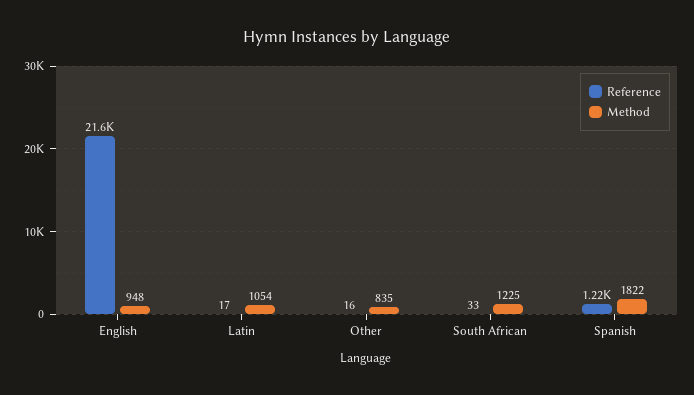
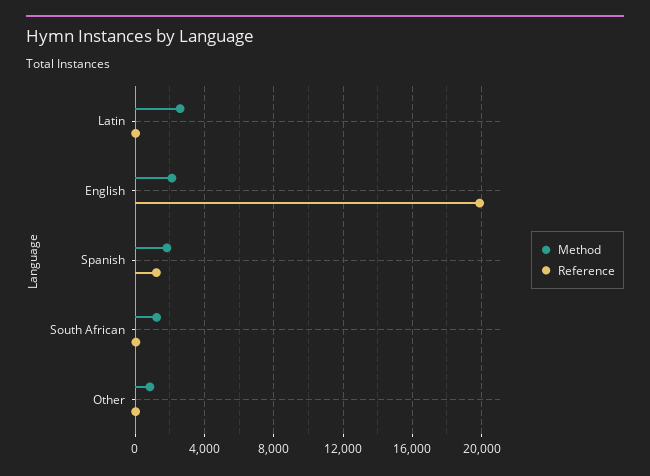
  {
    "Reference": {
-     "English": 21600,
+     "English": 20000,
      "Latin": 17,
      "Other": 16,
      "South African": 33,
      "Spanish": 1220
    },
    "Method": {
-     "English": 948,
+     "English": 2000,
-     "Latin": 1054,
+     "Latin": 2500,
      "Other": 835,
      "South African": 1225,
      "Spanish": 1822
    }
  }

